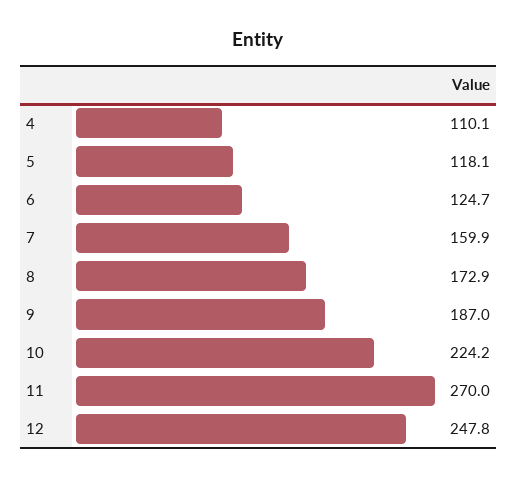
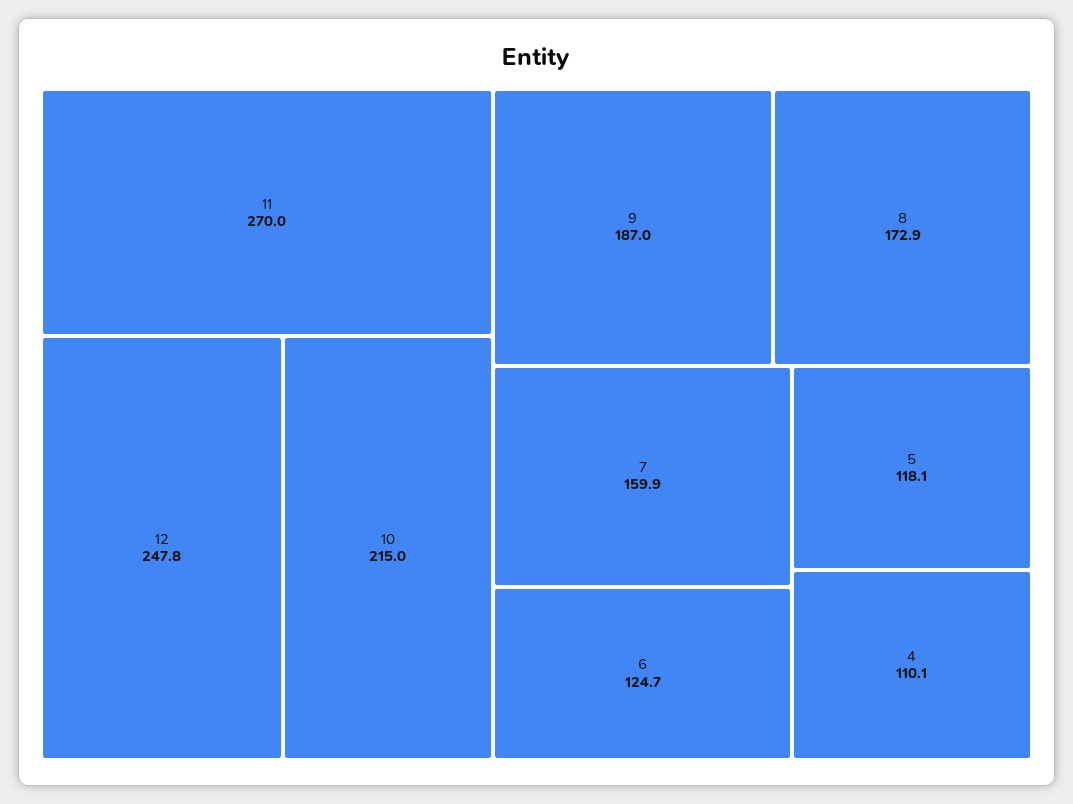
  {
    "4": 110.1,
    "5": 118.1,
    "6": 124.7,
    "7": 159.9,
    "8": 172.9,
    "9": 187,
-   "10": 224.2,
+   "10": 215,
    "11": 270,
    "12": 247.8
  }

